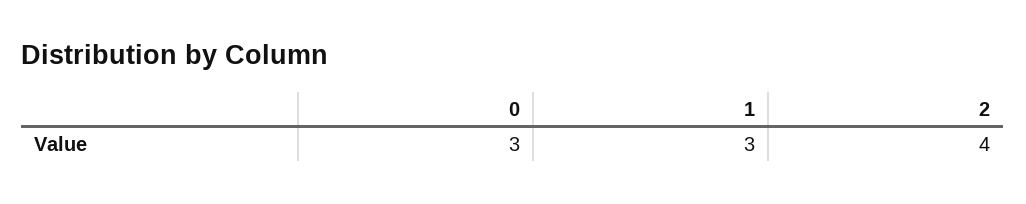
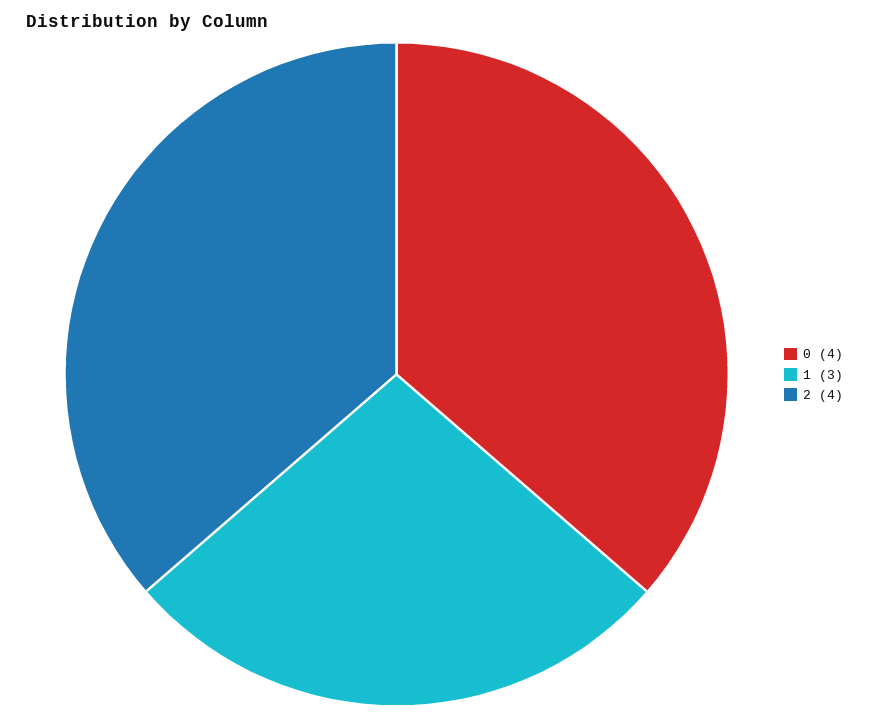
  {
-   "0": 3,
+   "0": 4,
    "1": 3,
    "2": 4
  }

